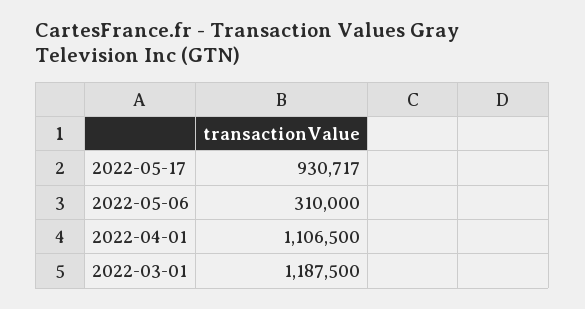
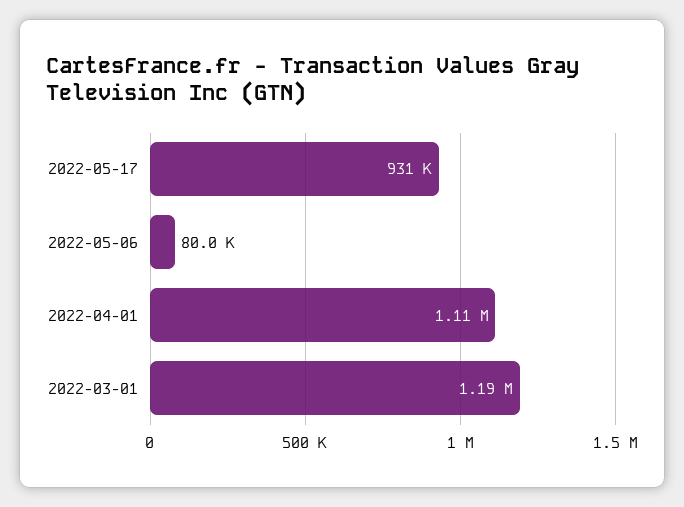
  {
    "2022-05-17": 930717,
-   "2022-05-06": 310000,
+   "2022-05-06": 80000,
    "2022-04-01": 1106500,
    "2022-03-01": 1187500
  }

